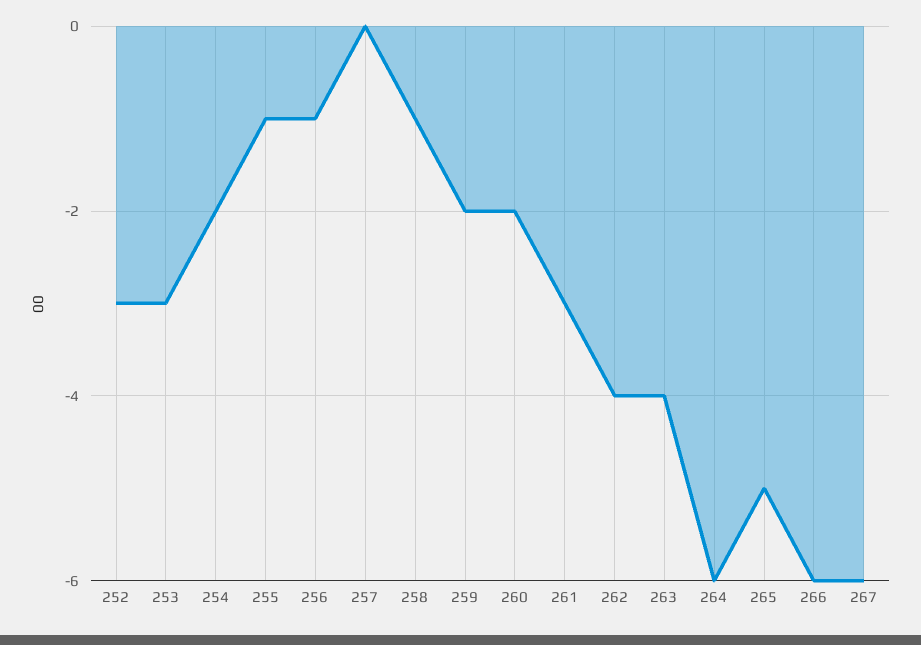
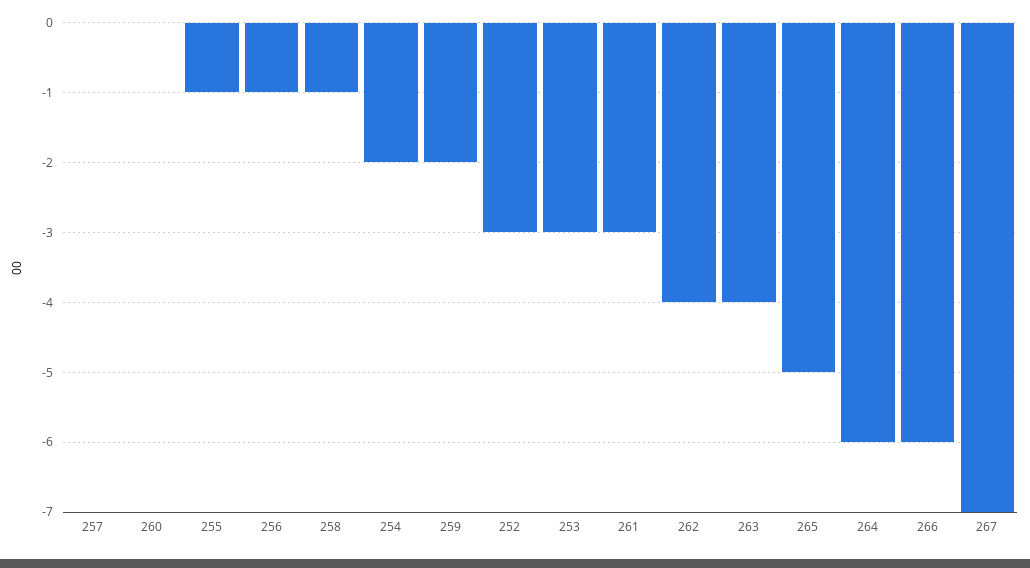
  {
    "252": -3,
    "253": -3,
    "254": -2,
    "255": -1,
    "256": -1,
    "257": 0,
    "258": -1,
    "259": -2,
-   "260": -2,
+   "260": 0,
    "261": -3,
    "262": -4,
    "263": -4,
    "264": -6,
    "265": -5,
    "266": -6,
-   "267": -6
+   "267": -7
  }

